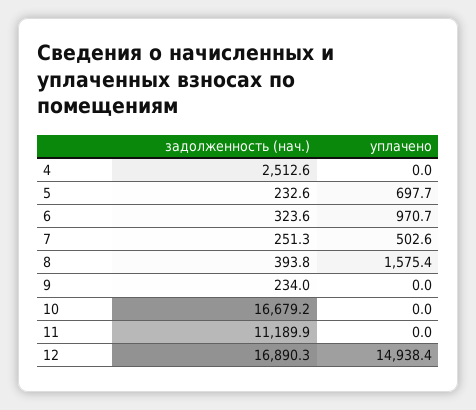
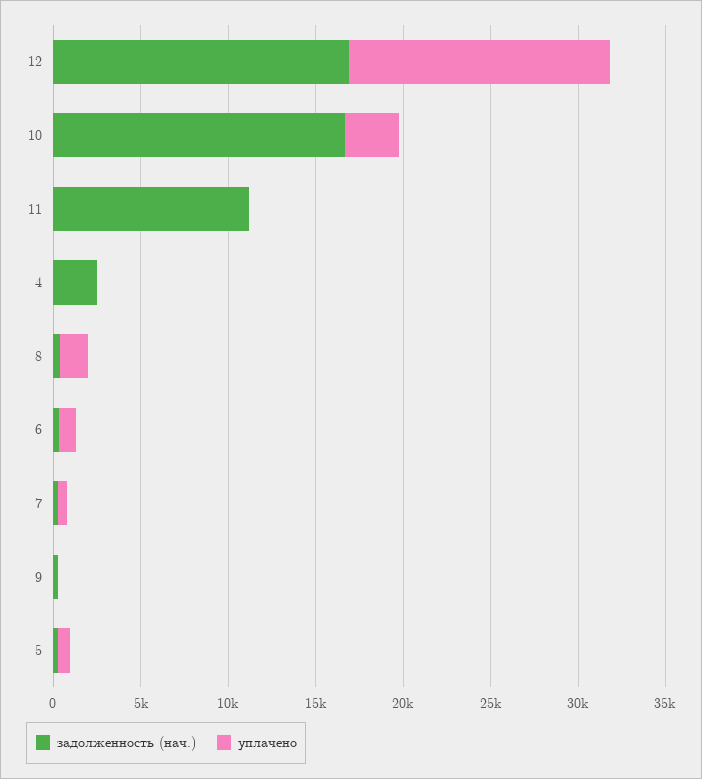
  {
    "задолженность (нач.)": {
      "4": 2512.6,
      "5": 232.6,
      "6": 323.6,
      "7": 251.3,
      "8": 393.8,
      "9": 234,
      "10": 16679.2,
      "11": 11189.9,
      "12": 16890.3
    },
    "уплачено": {
      "4": 0,
      "5": 697.7,
      "6": 970.7,
      "7": 502.6,
      "8": 1575.4,
      "9": 0,
-     "10": 0,
+     "10": 3000,
      "11": 0,
      "12": 14938.4
    }
  }

